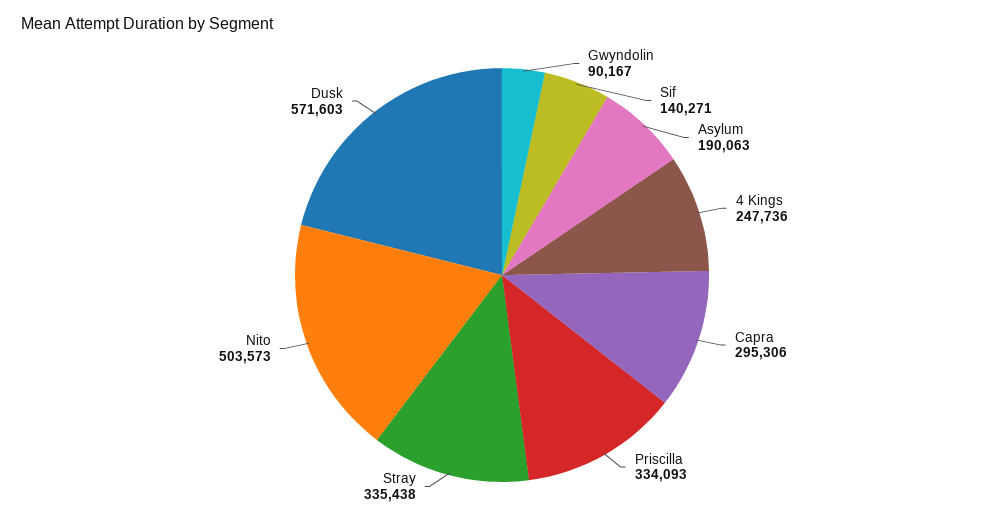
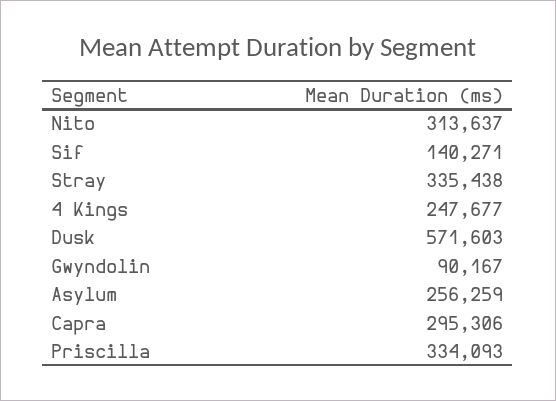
  {
    "Gwyndolin": 90167,
    "Sif": 140271,
-   "Asylum": 190063,
+   "Asylum": 256259,
-   "4 Kings": 247736,
+   "4 Kings": 247677,
    "Capra": 295306,
    "Priscilla": 334093,
    "Stray": 335438,
-   "Nito": 503573,
+   "Nito": 313637,
    "Dusk": 571603
  }

